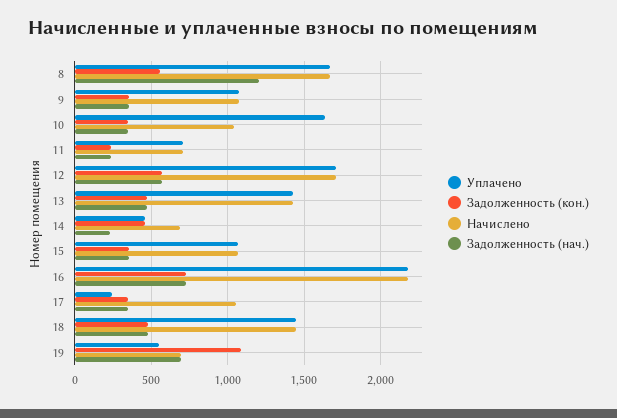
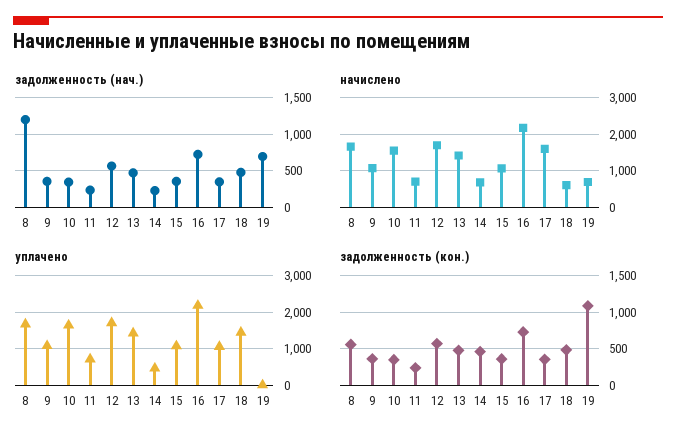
  {
    "Уплачено": {
      "8": 1650,
      "9": 1100,
      "10": 1650,
      "11": 700,
      "12": 1700,
      "13": 1400,
      "14": 450,
      "15": 1050,
      "16": 2200,
-     "17": 250,
+     "17": 1000,
      "18": 1450,
-     "19": 550
+     "19": 0
    },
    "Задолженность (кон.)": {
      "8": 550,
      "9": 350,
      "10": 350,
      "11": 250,
      "12": 550,
      "13": 450,
      "14": 450,
      "15": 350,
      "16": 750,
      "17": 350,
      "18": 500,
      "19": 1100
    },
    "Начислено": {
      "8": 1650,
      "9": 1100,
-     "10": 1050,
+     "10": 1600,
      "11": 700,
      "12": 1700,
      "13": 1400,
      "14": 700,
      "15": 1050,
      "16": 2200,
-     "17": 1050,
+     "17": 1600,
-     "18": 1450,
+     "18": 600,
      "19": 700
    },
    "Задолженность (нач.)": {
      "8": 1200,
      "9": 350,
      "10": 350,
      "11": 250,
      "12": 550,
      "13": 450,
      "14": 250,
      "15": 350,
      "16": 750,
      "17": 350,
      "18": 500,
      "19": 700
    }
  }

